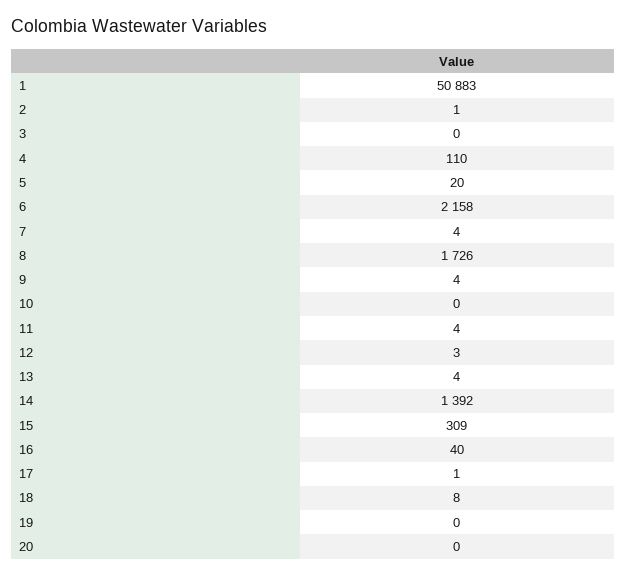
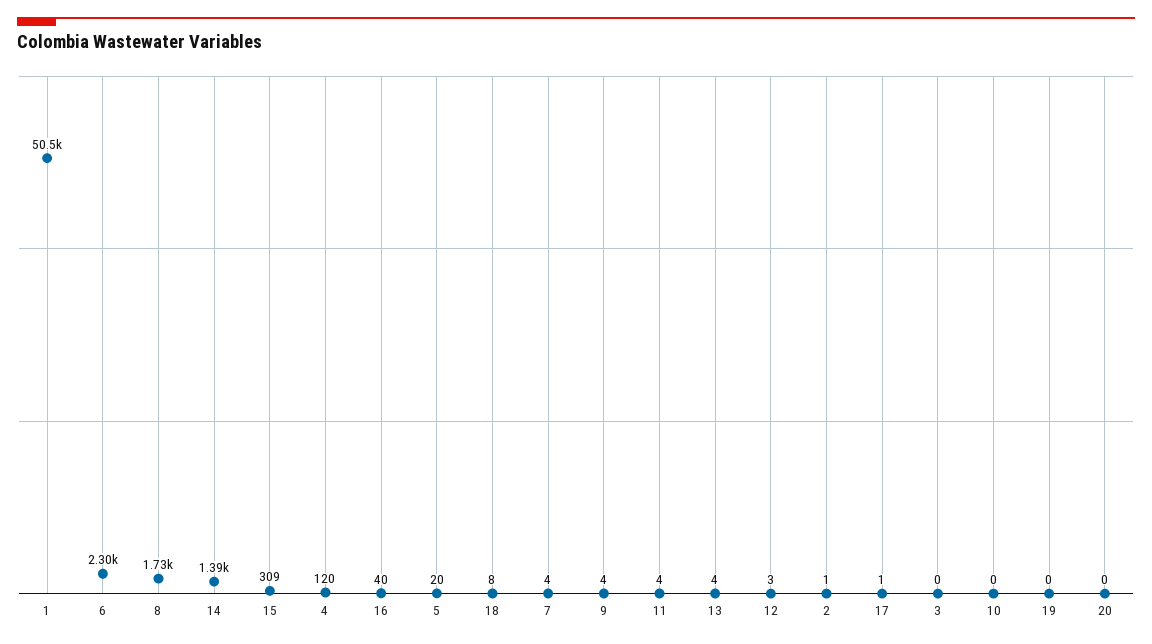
  {
-   "1": 50883,
+   "1": 50500,
    "2": 1,
    "3": 0,
-   "4": 110,
+   "4": 120,
    "5": 20,
-   "6": 2158,
+   "6": 2300,
    "7": 4,
    "8": 1726,
    "9": 4,
    "10": 0,
    "11": 4,
    "12": 3,
    "13": 4,
    "14": 1392,
    "15": 309,
    "16": 40,
    "17": 1,
    "18": 8,
    "19": 0,
    "20": 0
  }

